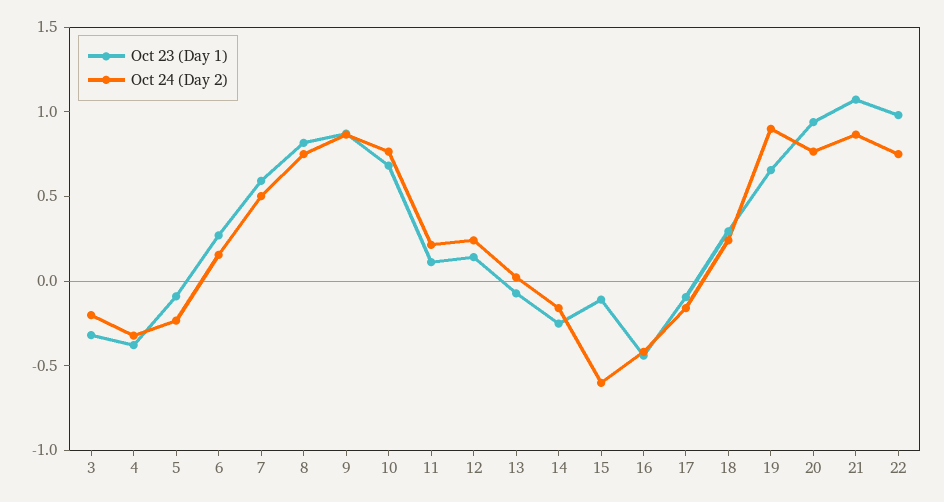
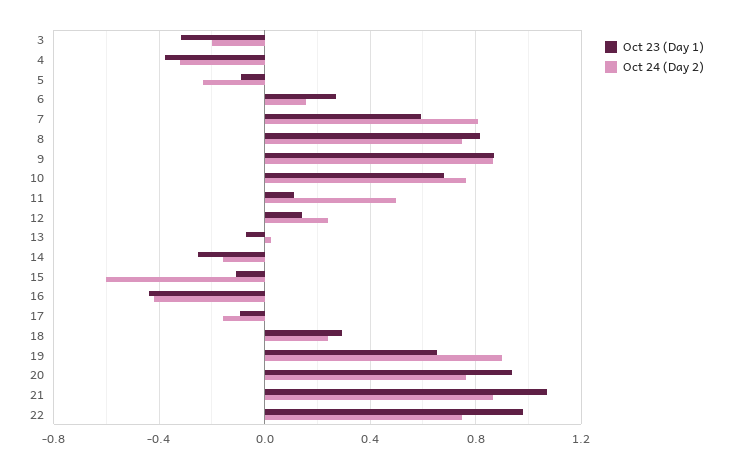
  {
    "Oct 23 (Day 1)": {
      "3": -0.3,
      "4": -0.4,
      "5": -0.1,
      "6": 0.25,
      "7": 0.6,
      "8": 0.8,
      "9": 0.85,
      "10": 0.7,
      "11": 0.1,
      "12": 0.15,
      "13": -0.05,
      "14": -0.25,
      "15": -0.1,
      "16": -0.45,
      "17": -0.1,
      "18": 0.3,
      "19": 0.65,
      "20": 0.95,
      "21": 1.05,
      "22": 1
    },
    "Oct 24 (Day 2)": {
      "3": -0.2,
      "4": -0.3,
      "5": -0.25,
      "6": 0.15,
-     "7": 0.5,
+     "7": 0.8,
      "8": 0.75,
      "9": 0.85,
      "10": 0.75,
-     "11": 0.2,
+     "11": 0.5,
      "12": 0.25,
      "13": 0,
      "14": -0.15,
      "15": -0.6,
      "16": -0.4,
      "17": -0.15,
      "18": 0.25,
      "19": 0.9,
      "20": 0.75,
      "21": 0.85,
      "22": 0.75
    }
  }

